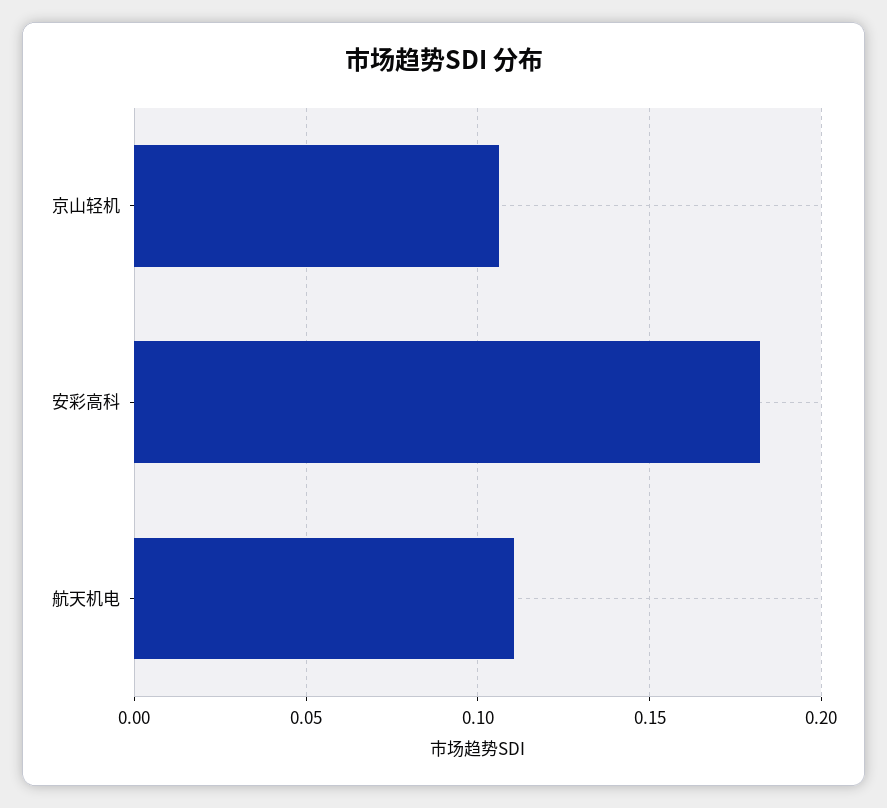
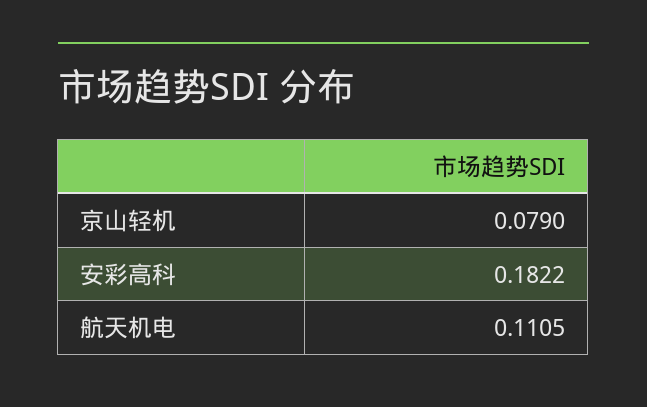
  {
-   "京山轻机": 0.105,
+   "京山轻机": 0.079,
    "安彩高科": 0.1822,
    "航天机电": 0.1105
  }

